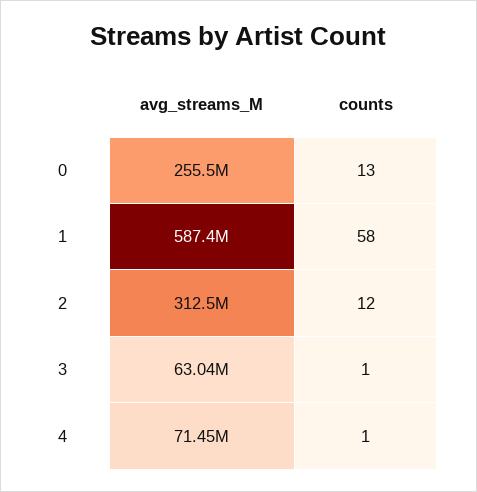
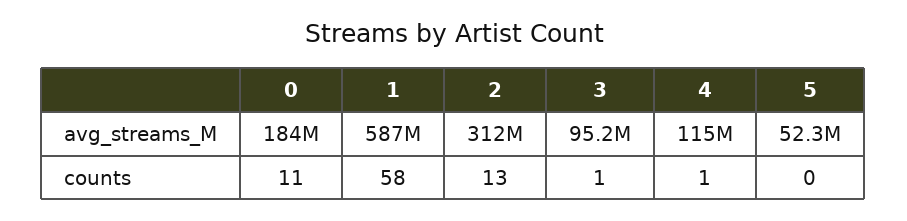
  {
    "avg_streams_M": {
-     "0": 255500000,
+     "0": 184000000,
      "1": 587400000,
      "2": 312500000,
-     "3": 63040000,
+     "3": 95200000,
-     "4": 71450000
+     "4": 115000000,
+     "5": 52300000
    },
    "counts": {
-     "0": 13,
+     "0": 11,
      "1": 58,
-     "2": 12,
+     "2": 13,
      "3": 1,
-     "4": 1
+     "4": 1,
+     "5": 0
    }
  }

